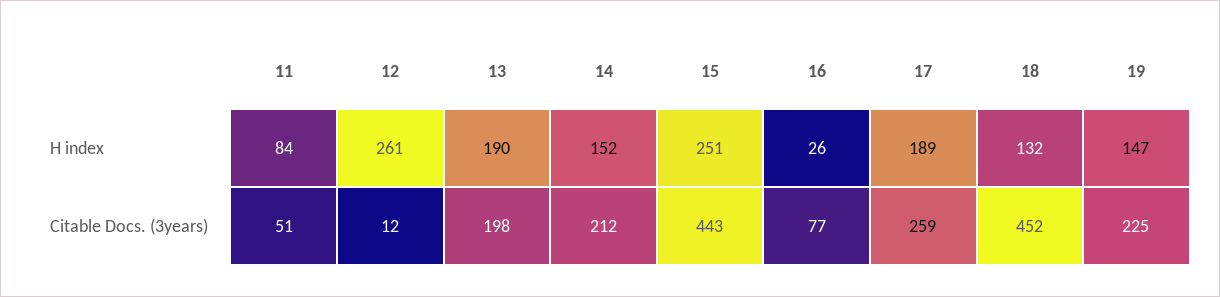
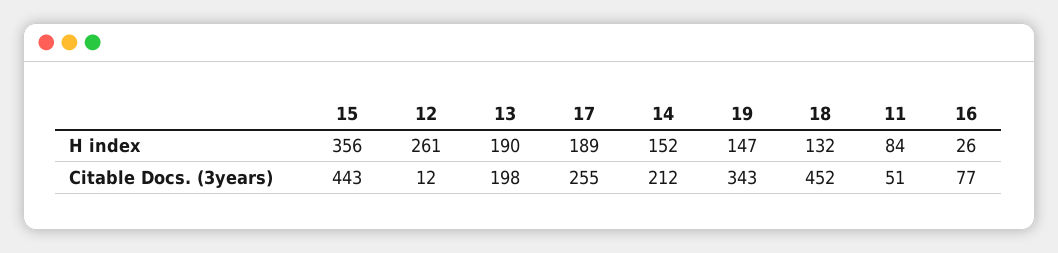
  {
    "11": {
      "H index": 84,
      "Citable Docs. (3years)": 51
    },
    "12": {
      "H index": 261,
      "Citable Docs. (3years)": 12
    },
    "13": {
      "H index": 190,
      "Citable Docs. (3years)": 198
    },
    "14": {
      "H index": 152,
      "Citable Docs. (3years)": 212
    },
    "15": {
-     "H index": 251,
+     "H index": 356,
      "Citable Docs. (3years)": 443
    },
    "16": {
      "H index": 26,
      "Citable Docs. (3years)": 77
    },
    "17": {
      "H index": 189,
-     "Citable Docs. (3years)": 259
+     "Citable Docs. (3years)": 255
    },
    "18": {
      "H index": 132,
      "Citable Docs. (3years)": 452
    },
    "19": {
      "H index": 147,
-     "Citable Docs. (3years)": 225
+     "Citable Docs. (3years)": 343
    }
  }

